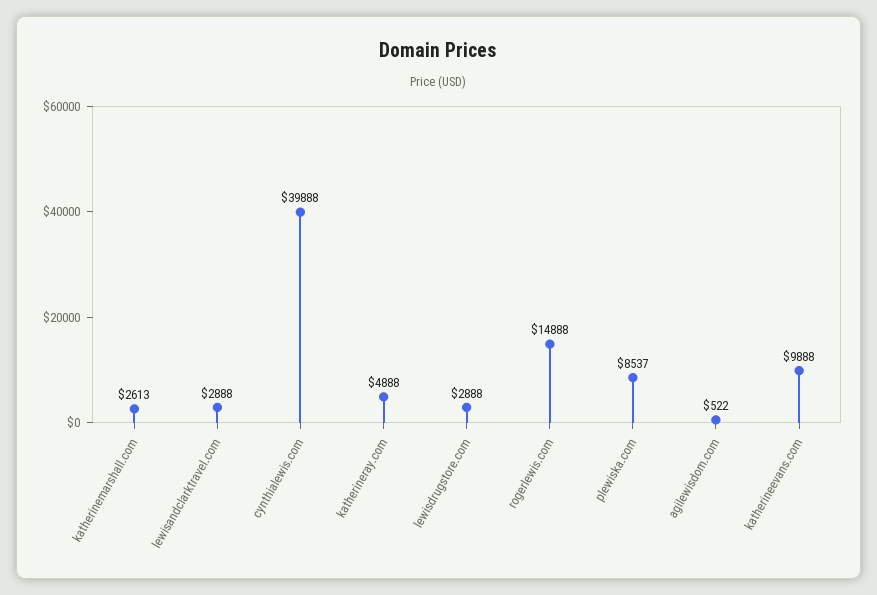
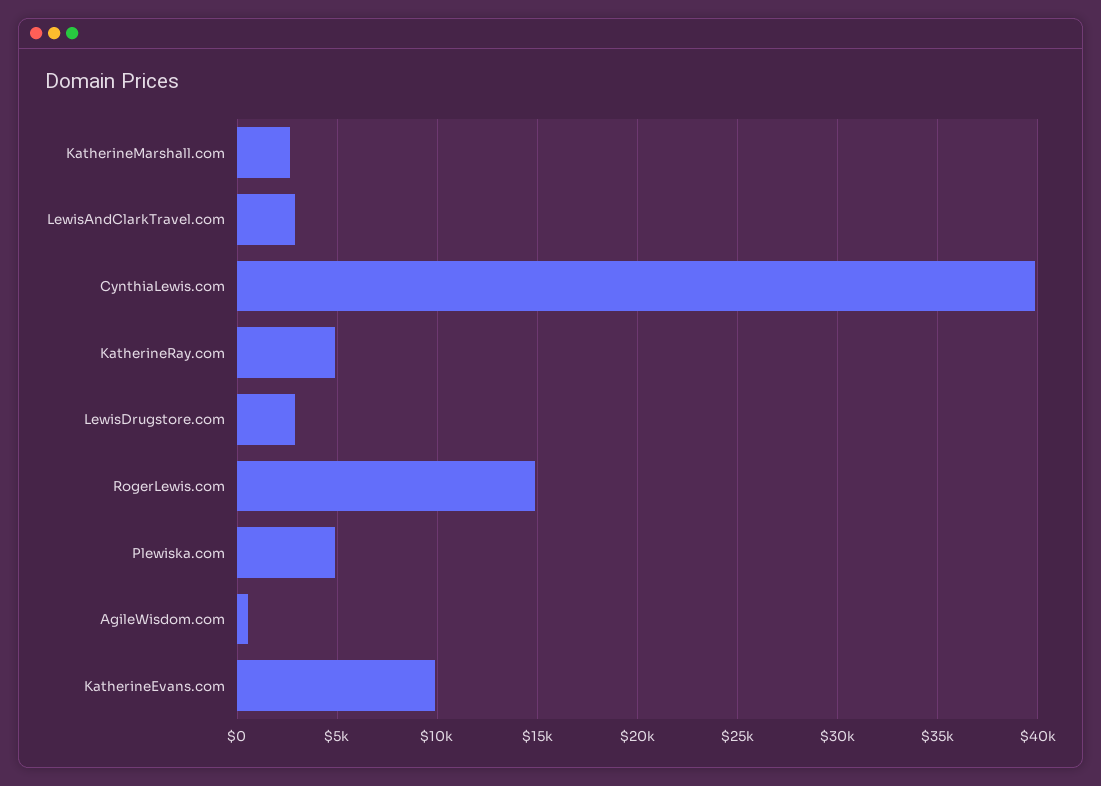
  {
    "katherinemarshall.com": 2613,
    "lewisandclarktravel.com": 2888,
    "cynthialewis.com": 39888,
    "katherineray.com": 4888,
    "lewisdrugstore.com": 2888,
    "rogerlewis.com": 14888,
-   "plewiska.com": 8537,
+   "plewiska.com": 5000,
    "agilewisdom.com": 522,
    "katherineevans.com": 9888
  }

